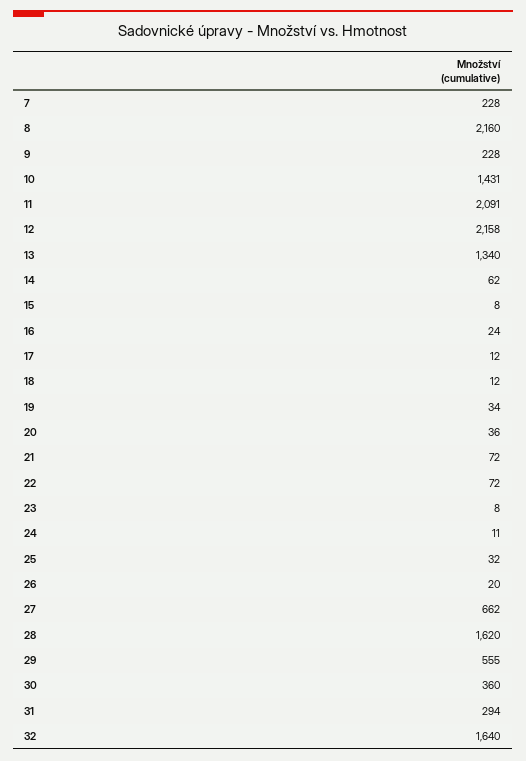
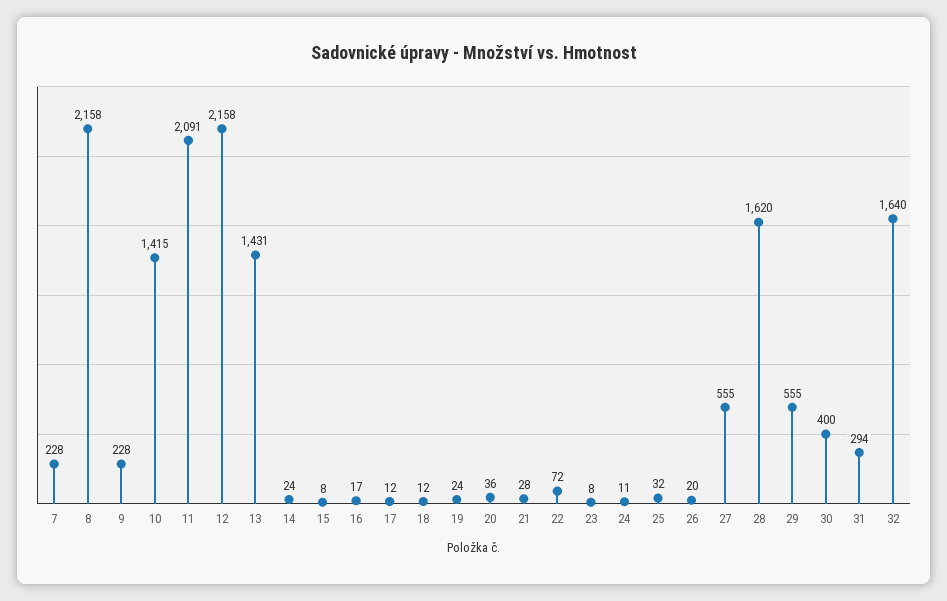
  {
    "7": 228,
-   "8": 2160,
+   "8": 2158,
    "9": 228,
-   "10": 1431,
+   "10": 1415,
    "11": 2091,
    "12": 2158,
-   "13": 1340,
+   "13": 1431,
-   "14": 62,
+   "14": 24,
    "15": 8,
-   "16": 24,
+   "16": 17,
    "17": 12,
    "18": 12,
-   "19": 34,
+   "19": 24,
    "20": 36,
-   "21": 72,
+   "21": 28,
    "22": 72,
    "23": 8,
    "24": 11,
    "25": 32,
    "26": 20,
-   "27": 662,
+   "27": 555,
    "28": 1620,
    "29": 555,
-   "30": 360,
+   "30": 400,
    "31": 294,
    "32": 1640
  }

